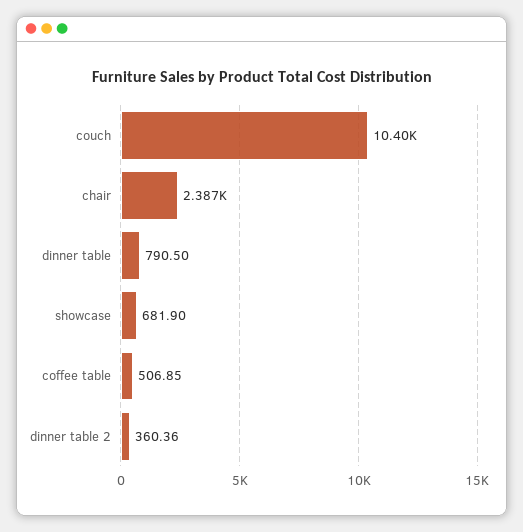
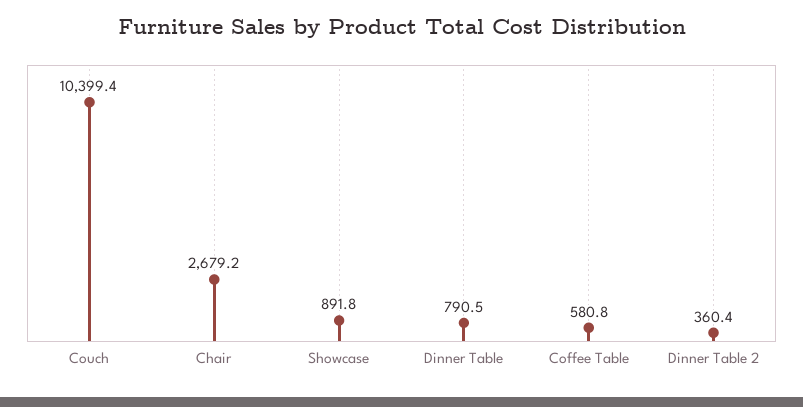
  {
    "couch": 10399.4,
-   "chair": 2387,
+   "chair": 2679.2,
    "dinner table": 790.5,
-   "showcase": 681.9,
+   "showcase": 891.8,
-   "coffee table": 506.85,
+   "coffee table": 580.8,
    "dinner table 2": 360.36
  }

